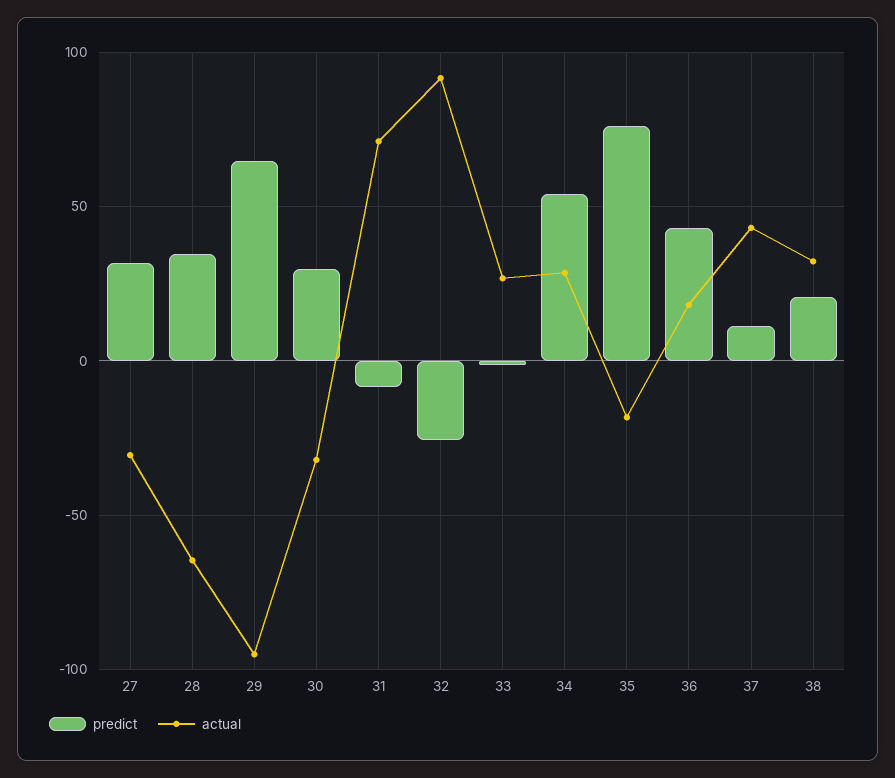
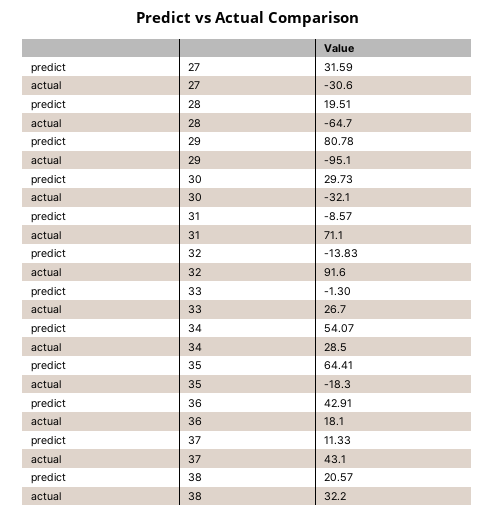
  {
    "predict": {
      "27": 31.59,
-     "28": 35,
+     "28": 19.51,
-     "29": 65,
+     "29": 80.78,
      "30": 29.73,
      "31": -8.57,
-     "32": -25,
+     "32": -13.83,
      "33": -1.3,
      "34": 54.07,
-     "35": 75,
+     "35": 64.41,
      "36": 42.91,
      "37": 11.33,
      "38": 20.57
    },
    "actual": {
      "27": -30.6,
      "28": -64.7,
      "29": -95.1,
      "30": -32.1,
      "31": 71.1,
      "32": 91.6,
      "33": 26.7,
      "34": 28.5,
      "35": -18.3,
      "36": 18.1,
      "37": 43.1,
      "38": 32.2
    }
  }

